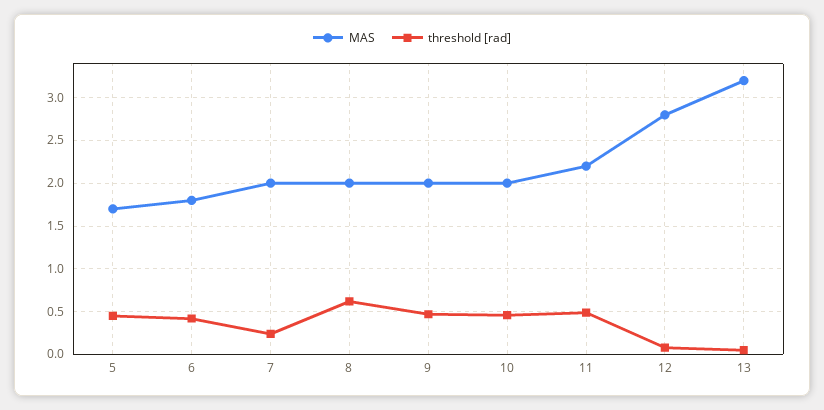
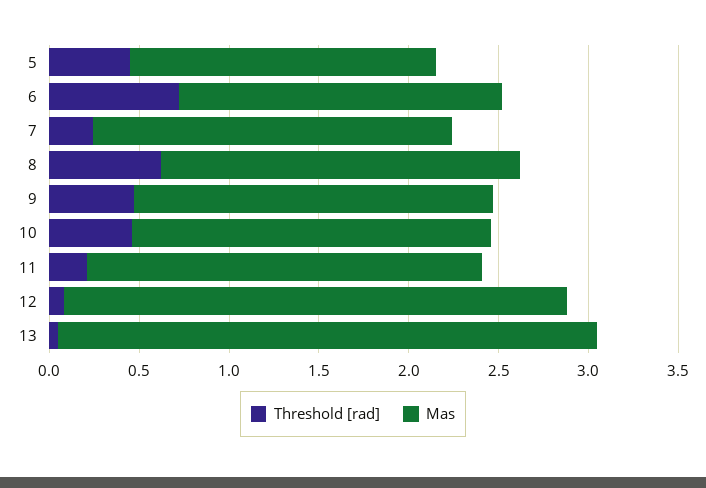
  {
    "MAS": {
      "5": 1.7,
      "6": 1.8,
      "7": 2,
      "8": 2,
      "9": 2,
      "10": 2,
      "11": 2.2,
      "12": 2.8,
-     "13": 3.2
+     "13": 3
    },
    "threshold [rad]": {
      "5": 0.5,
-     "6": 0.4,
+     "6": 0.7,
      "7": 0.2,
      "8": 0.6,
      "9": 0.5,
      "10": 0.5,
-     "11": 0.5,
+     "11": 0.2,
      "12": 0.1,
      "13": 0.1
    }
  }

